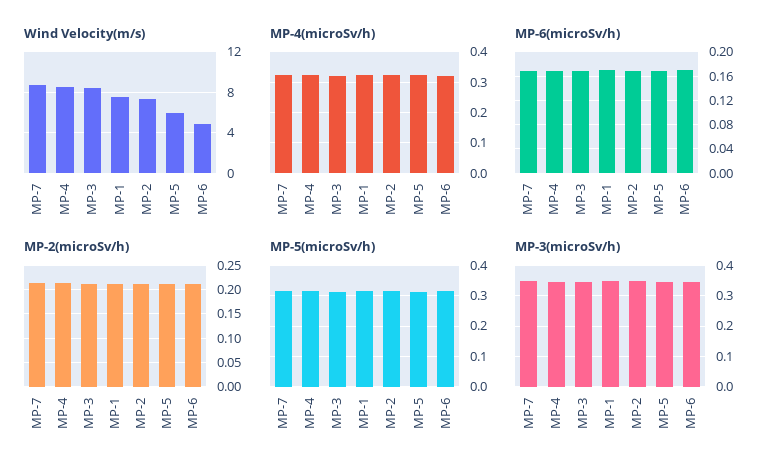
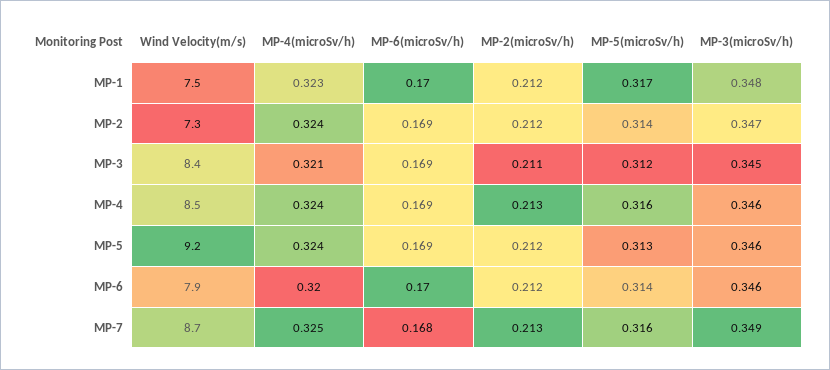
  {
    "Wind Velocity(m/s)": {
      "MP-7": 8.7,
      "MP-4": 8.5,
      "MP-3": 8.4,
      "MP-1": 7.5,
      "MP-2": 7.3,
-     "MP-5": 6,
+     "MP-5": 9.2,
-     "MP-6": 5
+     "MP-6": 7.9
    },
    "MP-4(microSv/h)": {
      "MP-7": 0.325,
      "MP-4": 0.324,
      "MP-3": 0.321,
      "MP-1": 0.323,
      "MP-2": 0.324,
      "MP-5": 0.324,
      "MP-6": 0.32
    },
    "MP-6(microSv/h)": {
      "MP-7": 0.168,
      "MP-4": 0.169,
      "MP-3": 0.169,
      "MP-1": 0.17,
      "MP-2": 0.169,
      "MP-5": 0.169,
      "MP-6": 0.17
    },
    "MP-2(microSv/h)": {
      "MP-7": 0.213,
      "MP-4": 0.213,
      "MP-3": 0.211,
      "MP-1": 0.212,
      "MP-2": 0.212,
      "MP-5": 0.212,
      "MP-6": 0.212
    },
    "MP-5(microSv/h)": {
      "MP-7": 0.316,
      "MP-4": 0.316,
      "MP-3": 0.312,
      "MP-1": 0.317,
      "MP-2": 0.314,
      "MP-5": 0.313,
      "MP-6": 0.314
    },
    "MP-3(microSv/h)": {
      "MP-7": 0.349,
      "MP-4": 0.346,
      "MP-3": 0.345,
      "MP-1": 0.348,
      "MP-2": 0.347,
      "MP-5": 0.346,
      "MP-6": 0.346
    }
  }

